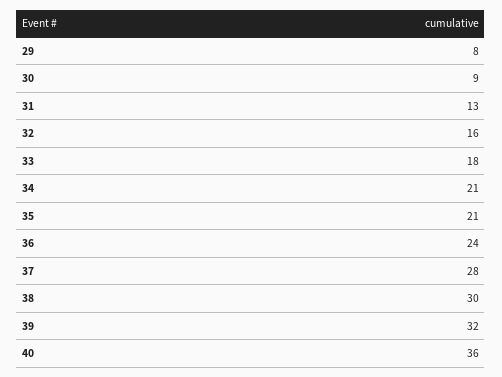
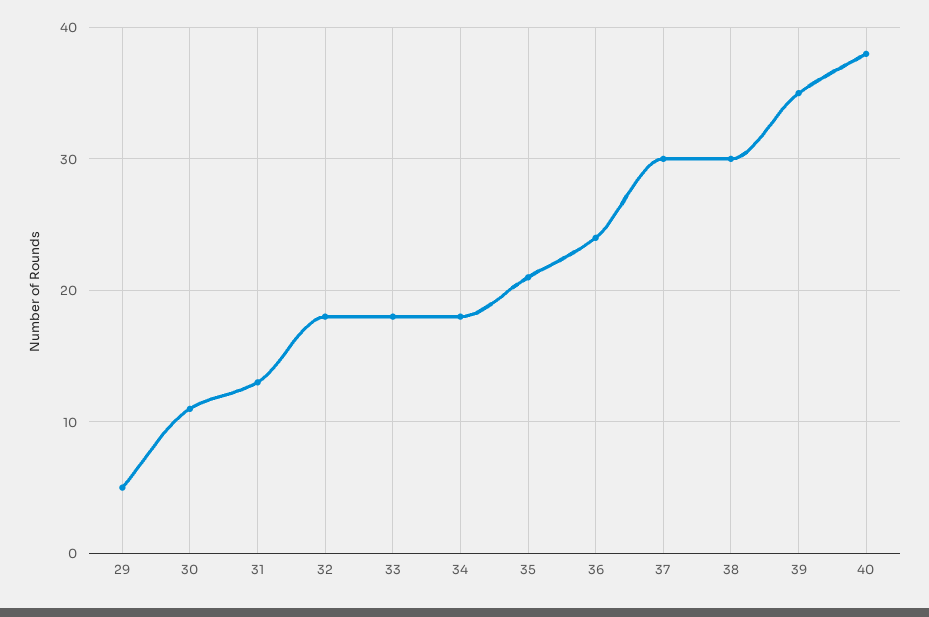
  {
-   "29": 8,
+   "29": 5,
-   "30": 9,
+   "30": 11,
    "31": 13,
-   "32": 16,
+   "32": 18,
    "33": 18,
-   "34": 21,
+   "34": 18,
    "35": 21,
    "36": 24,
-   "37": 28,
+   "37": 30,
    "38": 30,
-   "39": 32,
+   "39": 35,
-   "40": 36
+   "40": 38
  }

